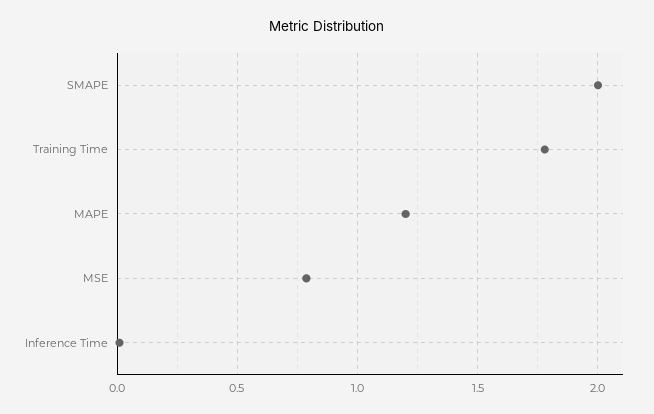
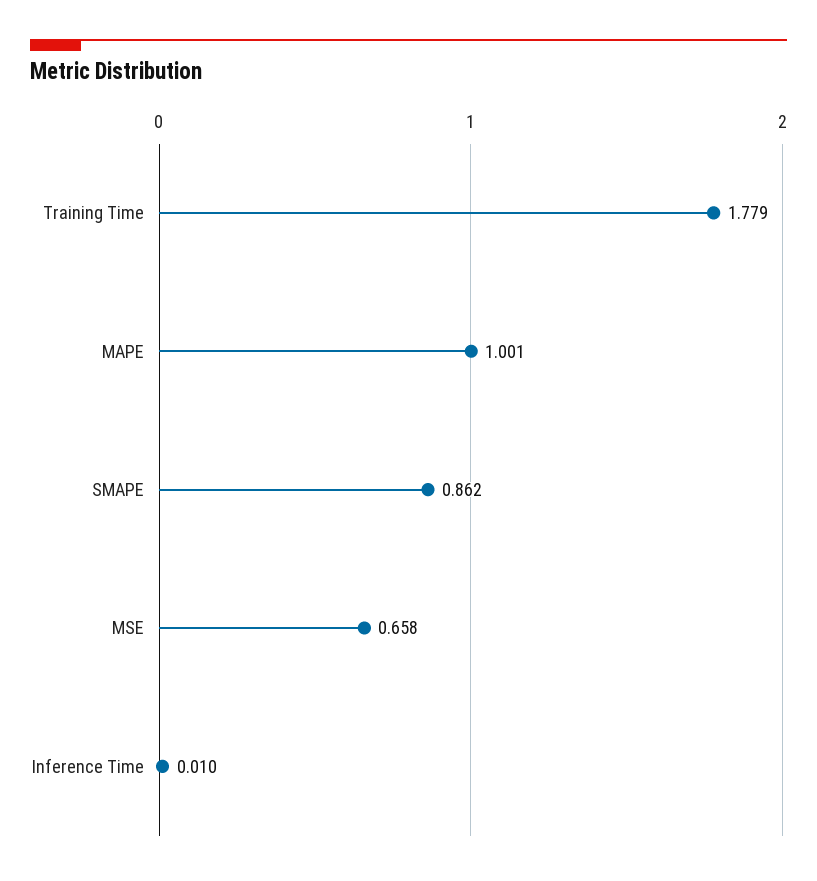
  {
-   "SMAPE": 2,
+   "SMAPE": 0.862,
    "Training Time": 1.779,
-   "MAPE": 1.2,
+   "MAPE": 1.001,
-   "MSE": 0.8,
+   "MSE": 0.658,
    "Inference Time": 0.01
  }

